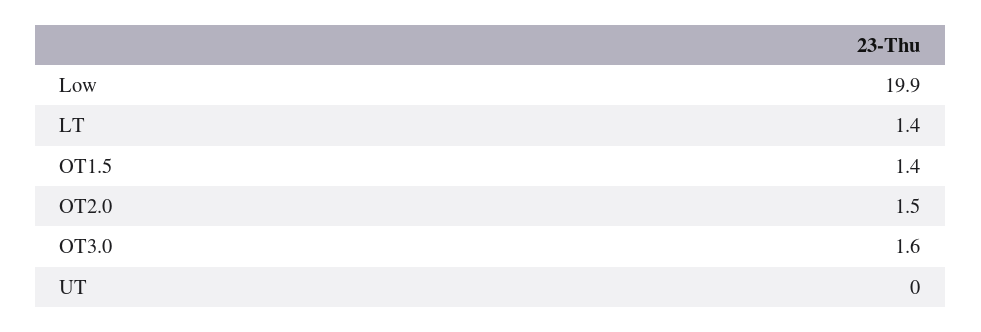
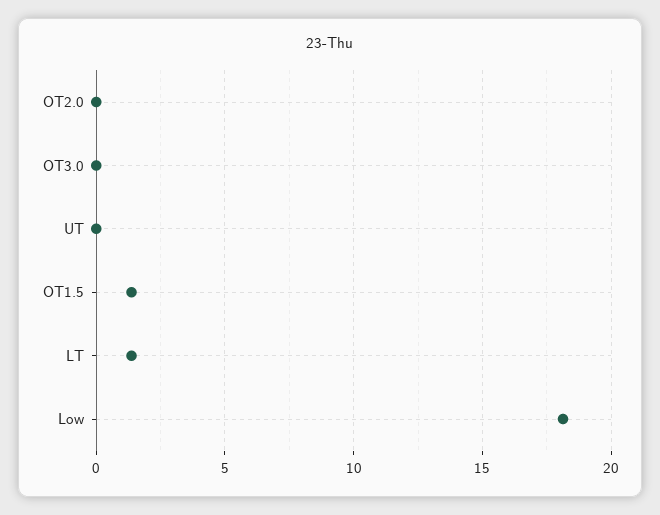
  {
-   "Low": 19.9,
+   "Low": 18,
    "LT": 1.4,
    "OT1.5": 1.4,
-   "OT2.0": 1.5,
+   "OT2.0": 0,
-   "OT3.0": 1.6,
+   "OT3.0": 0,
    "UT": 0
  }

